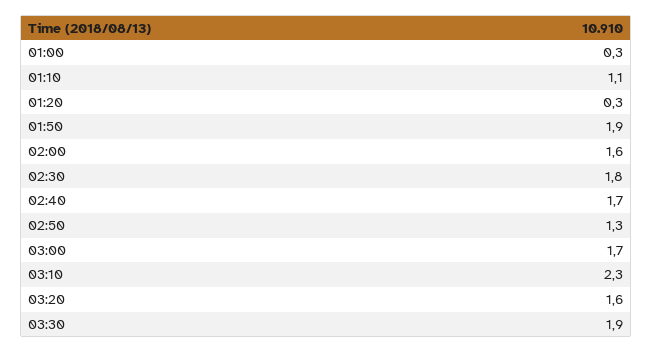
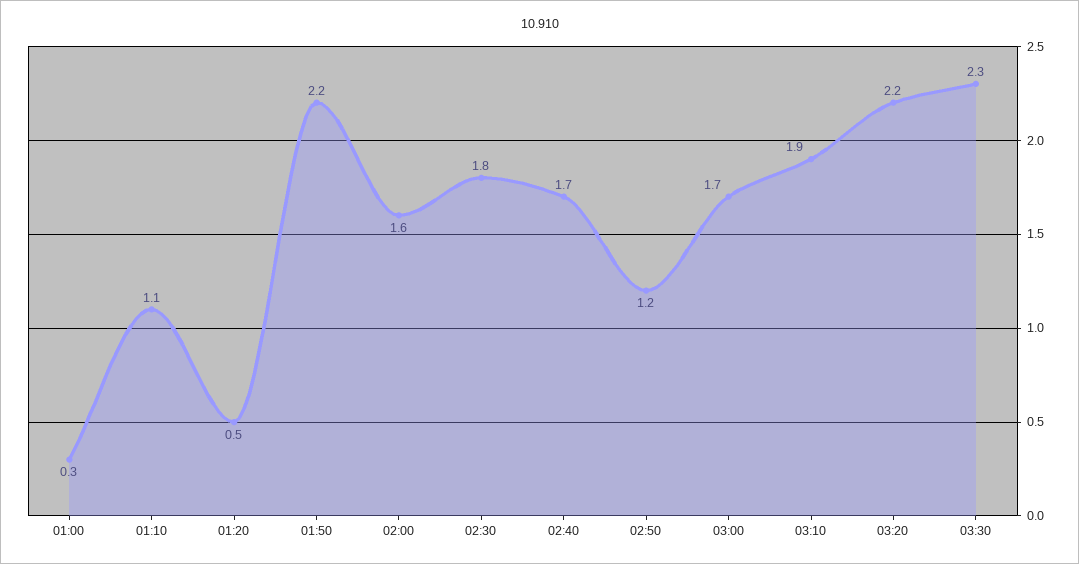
  {
    "01:00": 0.3,
    "01:10": 1.1,
-   "01:20": 0.3,
+   "01:20": 0.5,
-   "01:50": 1.9,
+   "01:50": 2.2,
    "02:00": 1.6,
    "02:30": 1.8,
    "02:40": 1.7,
-   "02:50": 1.3,
+   "02:50": 1.2,
    "03:00": 1.7,
-   "03:10": 2.3,
+   "03:10": 1.9,
-   "03:20": 1.6,
+   "03:20": 2.2,
-   "03:30": 1.9
+   "03:30": 2.3
  }

